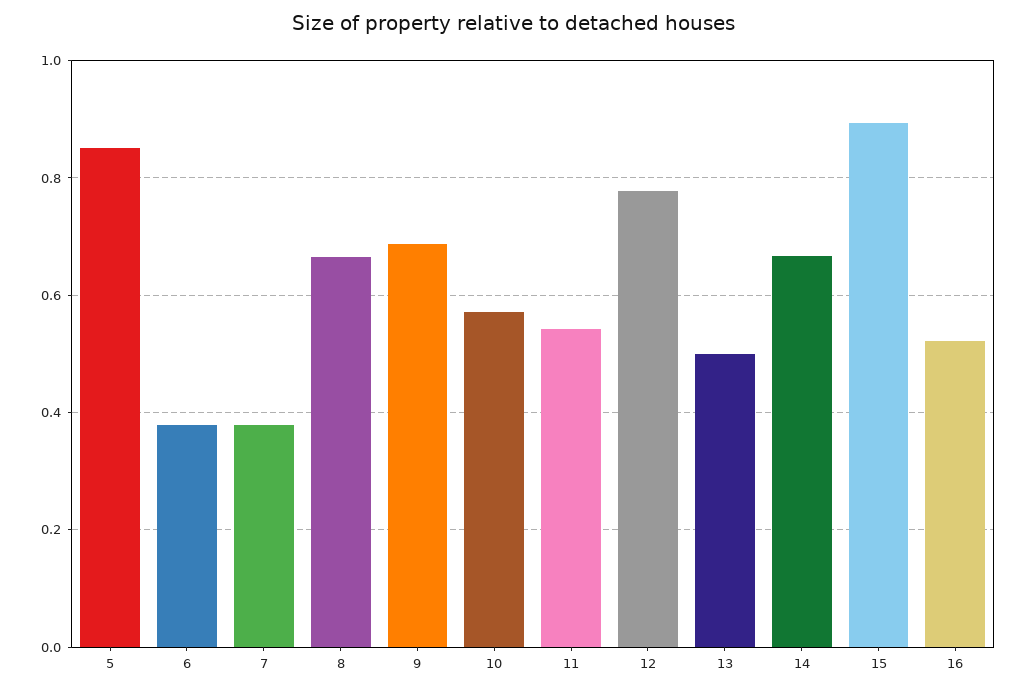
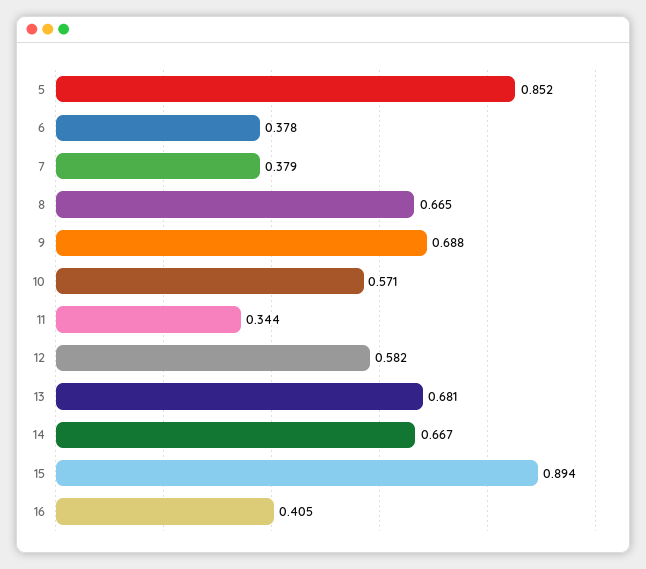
  {
    "5": 0.852,
    "6": 0.378,
    "7": 0.379,
    "8": 0.665,
    "9": 0.688,
    "10": 0.571,
-   "11": 0.54,
+   "11": 0.344,
-   "12": 0.78,
+   "12": 0.582,
-   "13": 0.5,
+   "13": 0.681,
    "14": 0.667,
    "15": 0.894,
-   "16": 0.52
+   "16": 0.405
  }

